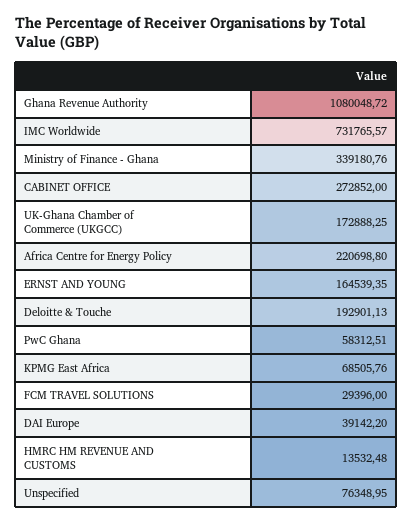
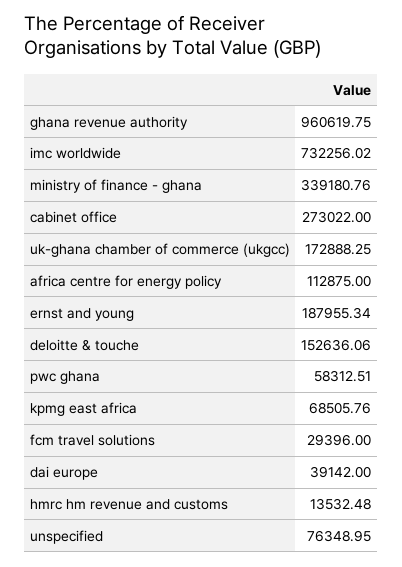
  {
-   "Ghana Revenue Authority": 1080048.72,
+   "Ghana Revenue Authority": 960619.75,
-   "IMC Worldwide": 731765.57,
+   "IMC Worldwide": 732256.02,
    "Ministry of Finance - Ghana": 339180.76,
-   "CABINET OFFICE": 272852,
+   "CABINET OFFICE": 273022,
    "UK-Ghana Chamber of Commerce (UKGCC)": 172888.25,
-   "Africa Centre for Energy Policy": 220698.8,
+   "Africa Centre for Energy Policy": 112875,
-   "ERNST AND YOUNG": 164539.35,
+   "ERNST AND YOUNG": 187955.34,
-   "Deloitte & Touche": 192901.13,
+   "Deloitte & Touche": 152636.06,
    "PwC Ghana": 58312.51,
    "KPMG East Africa": 68505.76,
    "FCM TRAVEL SOLUTIONS": 29396,
-   "DAI Europe": 39142.2,
+   "DAI Europe": 39142,
    "HMRC HM REVENUE AND CUSTOMS": 13532.48,
    "Unspecified": 76348.95
  }

